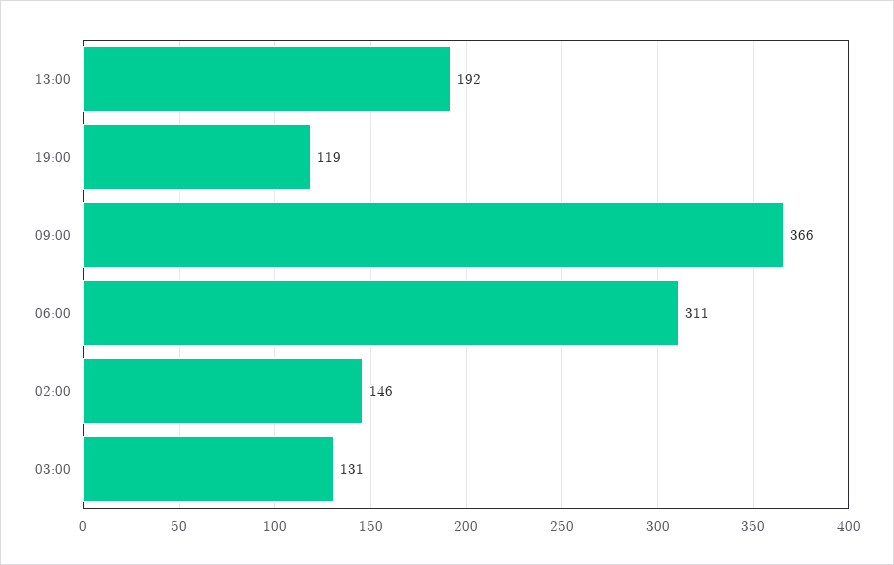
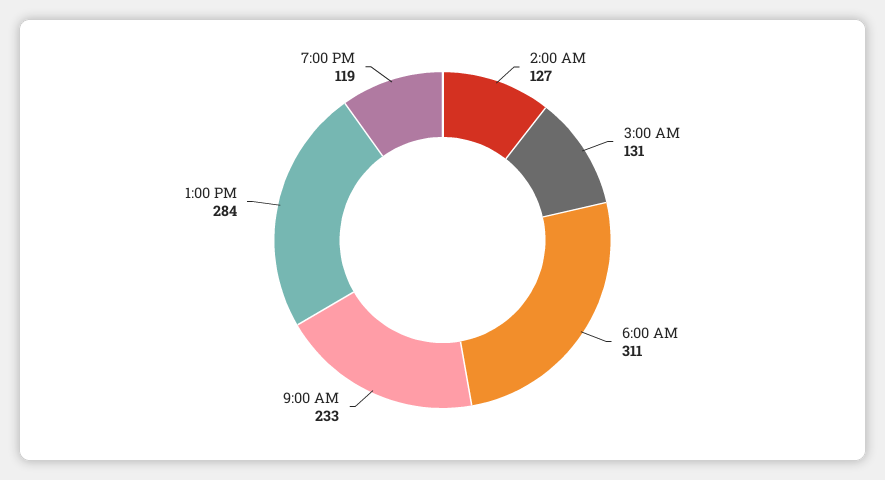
  {
-   "13:00": 192,
+   "13:00": 284,
    "19:00": 119,
-   "09:00": 366,
+   "09:00": 233,
    "06:00": 311,
-   "02:00": 146,
+   "02:00": 127,
    "03:00": 131
  }

